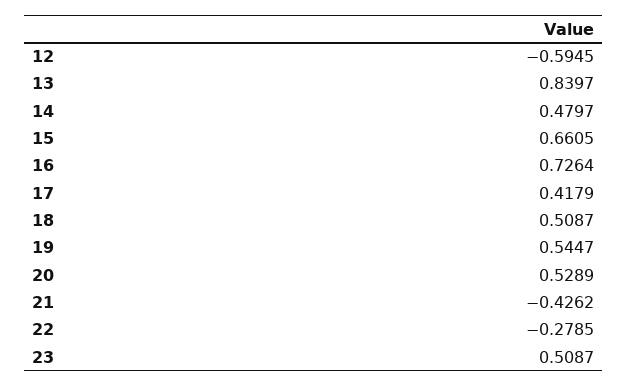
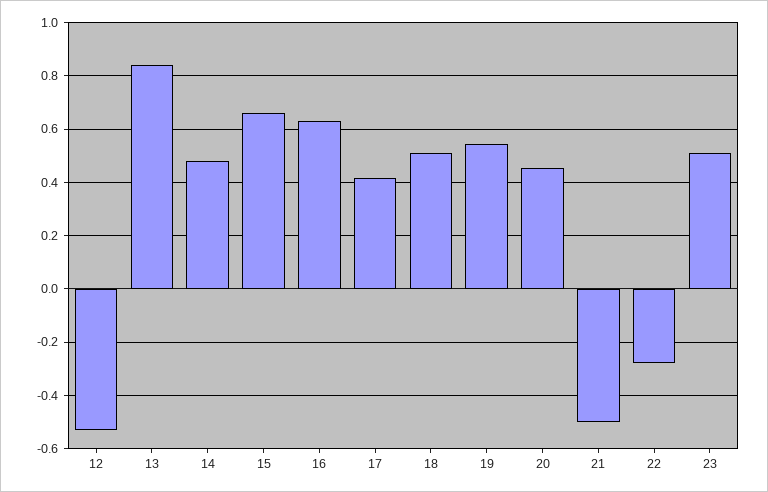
  {
-   "12": -0.5945,
+   "12": -0.525,
    "13": 0.8397,
    "14": 0.4797,
    "15": 0.6605,
-   "16": 0.7264,
+   "16": 0.625,
    "17": 0.4179,
    "18": 0.5087,
    "19": 0.5447,
-   "20": 0.5289,
+   "20": 0.45,
-   "21": -0.4262,
+   "21": -0.5,
    "22": -0.2785,
    "23": 0.5087
  }

